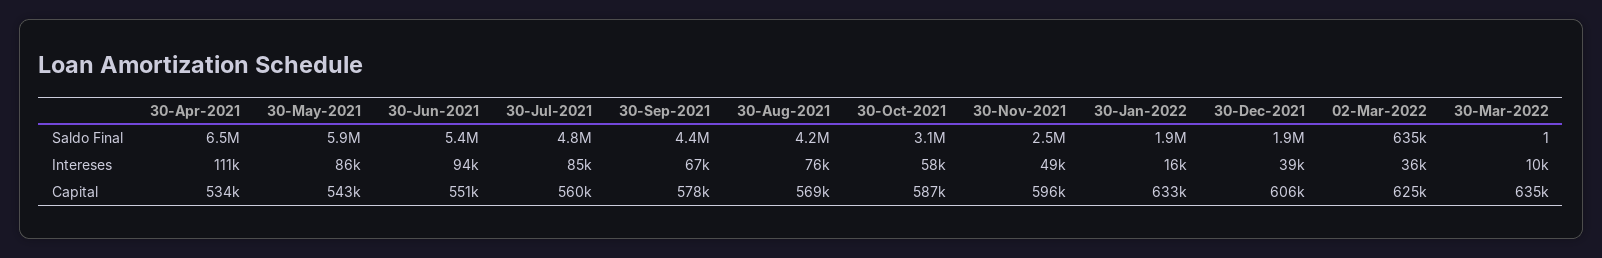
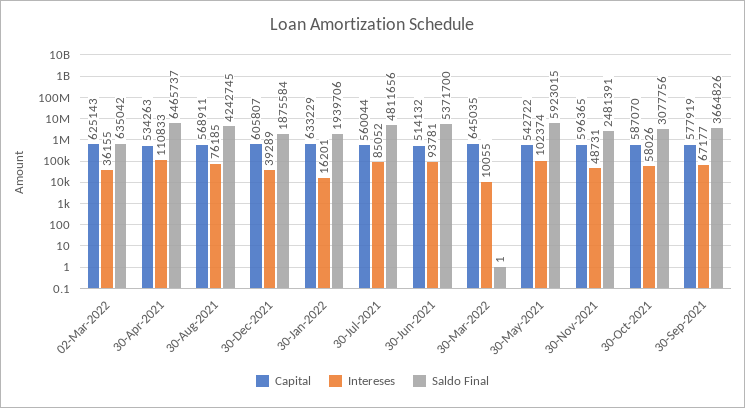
  {
    "Saldo Final": {
      "30-Apr-2021": 6465737,
      "30-May-2021": 5923015,
      "30-Jun-2021": 5371700,
      "30-Jul-2021": 4811656,
-     "30-Sep-2021": 4400000,
+     "30-Sep-2021": 3664826,
      "30-Aug-2021": 4242745,
      "30-Oct-2021": 3077756,
      "30-Nov-2021": 2481391,
      "30-Jan-2022": 1939706,
      "30-Dec-2021": 1875584,
      "02-Mar-2022": 635042,
      "30-Mar-2022": 1
    },
    "Intereses": {
      "30-Apr-2021": 110833,
-     "30-May-2021": 86000,
+     "30-May-2021": 102374,
      "30-Jun-2021": 93781,
      "30-Jul-2021": 85052,
      "30-Sep-2021": 67177,
      "30-Aug-2021": 76185,
      "30-Oct-2021": 58026,
      "30-Nov-2021": 48731,
      "30-Jan-2022": 16201,
      "30-Dec-2021": 39289,
      "02-Mar-2022": 36155,
      "30-Mar-2022": 10055
    },
    "Capital": {
      "30-Apr-2021": 534263,
      "30-May-2021": 542722,
-     "30-Jun-2021": 551000,
+     "30-Jun-2021": 514132,
      "30-Jul-2021": 560044,
      "30-Sep-2021": 577919,
      "30-Aug-2021": 568911,
      "30-Oct-2021": 587070,
      "30-Nov-2021": 596365,
      "30-Jan-2022": 633229,
      "30-Dec-2021": 605807,
      "02-Mar-2022": 625143,
-     "30-Mar-2022": 635000
+     "30-Mar-2022": 645035
    }
  }

